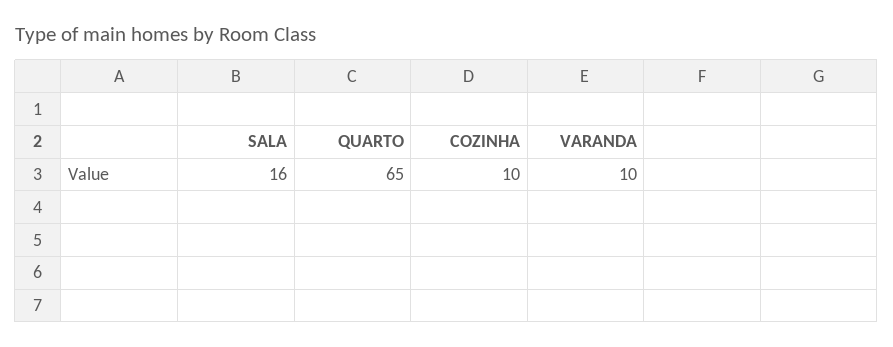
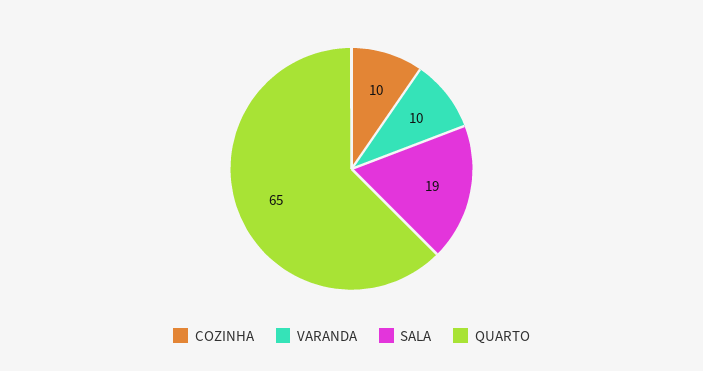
  {
-   "SALA": 16,
+   "SALA": 19,
    "QUARTO": 65,
    "COZINHA": 10,
    "VARANDA": 10
  }

